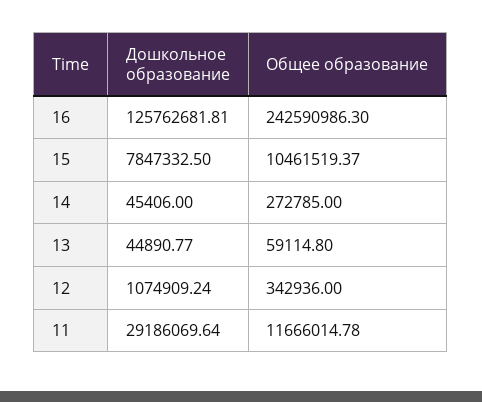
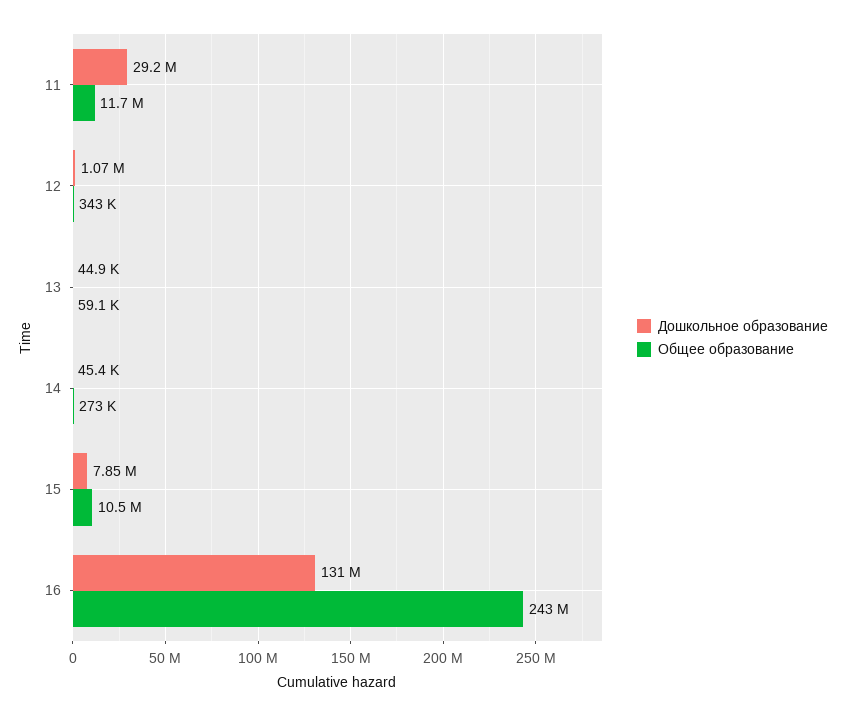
  {
    "Дошкольное образование": {
-     "16": 125762681.81,
+     "16": 131000000,
      "15": 7847332.5,
      "14": 45406,
      "13": 44890.77,
      "12": 1074909.24,
      "11": 29186069.64
    },
    "Общее образование": {
      "16": 242590986.3,
      "15": 10461519.37,
      "14": 272785,
      "13": 59114.8,
      "12": 342936,
      "11": 11666014.78
    }
  }

